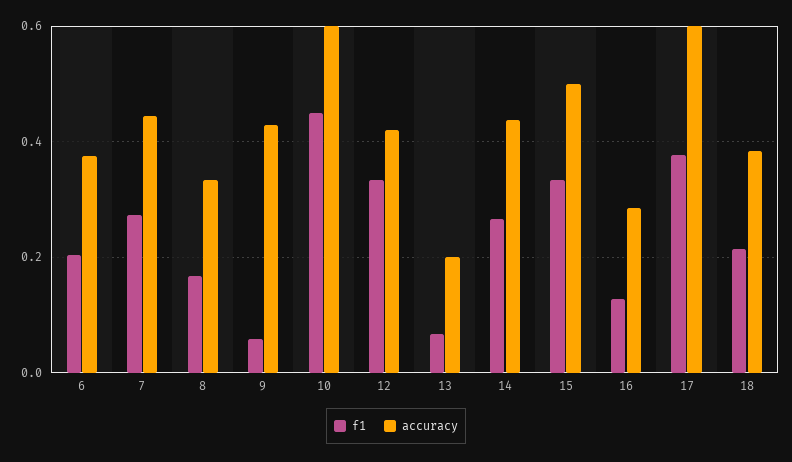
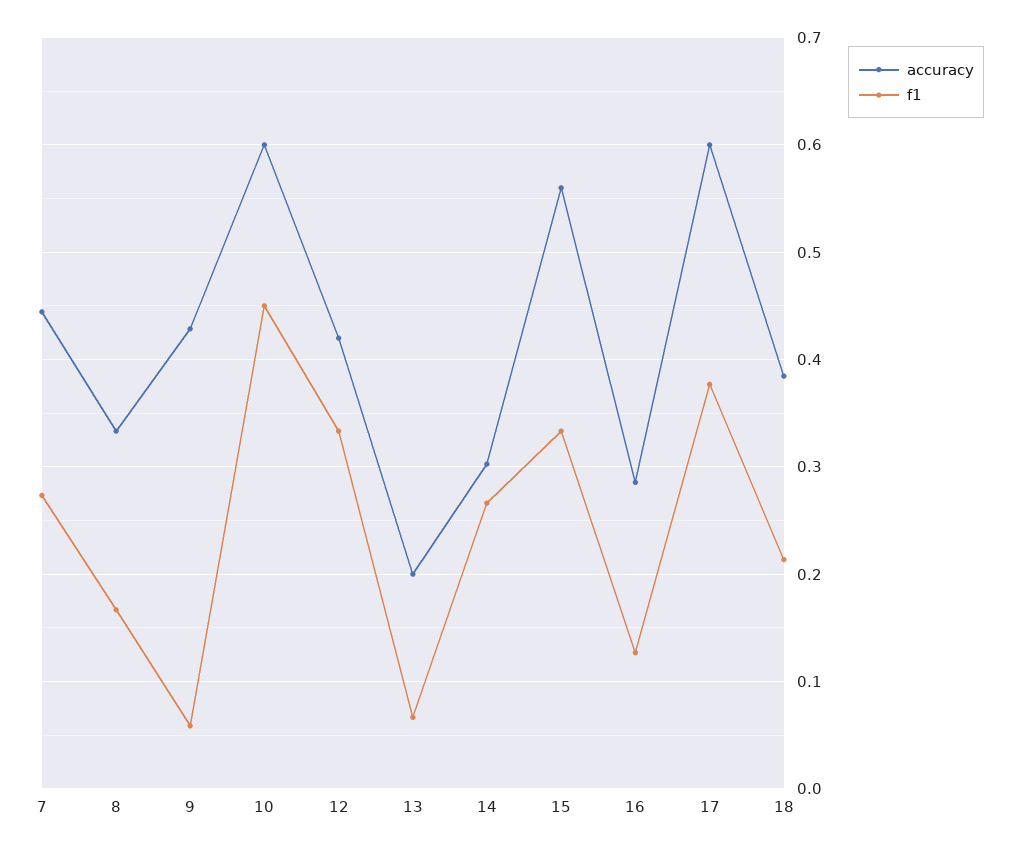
  {
    "f1": {
-     "6": 0.2,
      "7": 0.27,
      "8": 0.17,
      "9": 0.06,
      "10": 0.45,
      "12": 0.33,
      "13": 0.07,
      "14": 0.27,
      "15": 0.33,
      "16": 0.13,
      "17": 0.38,
      "18": 0.21
    },
    "accuracy": {
-     "6": 0.38,
      "7": 0.44,
      "8": 0.33,
      "9": 0.43,
      "10": 0.6,
      "12": 0.42,
      "13": 0.2,
-     "14": 0.44,
+     "14": 0.3,
-     "15": 0.5,
+     "15": 0.56,
      "16": 0.29,
      "17": 0.6,
      "18": 0.38
    }
  }

